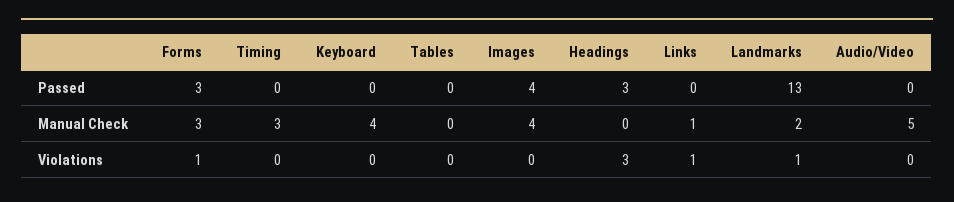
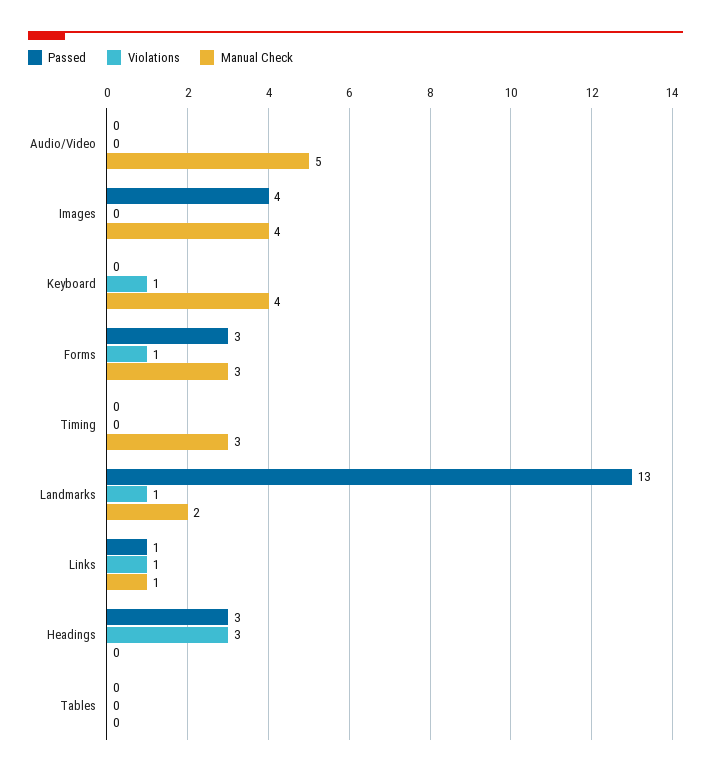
  {
    "Passed": {
      "Forms": 3,
      "Timing": 0,
      "Keyboard": 0,
      "Tables": 0,
      "Images": 4,
      "Headings": 3,
-     "Links": 0,
+     "Links": 1,
      "Landmarks": 13,
      "Audio/Video": 0
    },
    "Manual Check": {
      "Forms": 3,
      "Timing": 3,
      "Keyboard": 4,
      "Tables": 0,
      "Images": 4,
      "Headings": 0,
      "Links": 1,
      "Landmarks": 2,
      "Audio/Video": 5
    },
    "Violations": {
      "Forms": 1,
      "Timing": 0,
-     "Keyboard": 0,
+     "Keyboard": 1,
      "Tables": 0,
      "Images": 0,
      "Headings": 3,
      "Links": 1,
      "Landmarks": 1,
      "Audio/Video": 0
    }
  }

